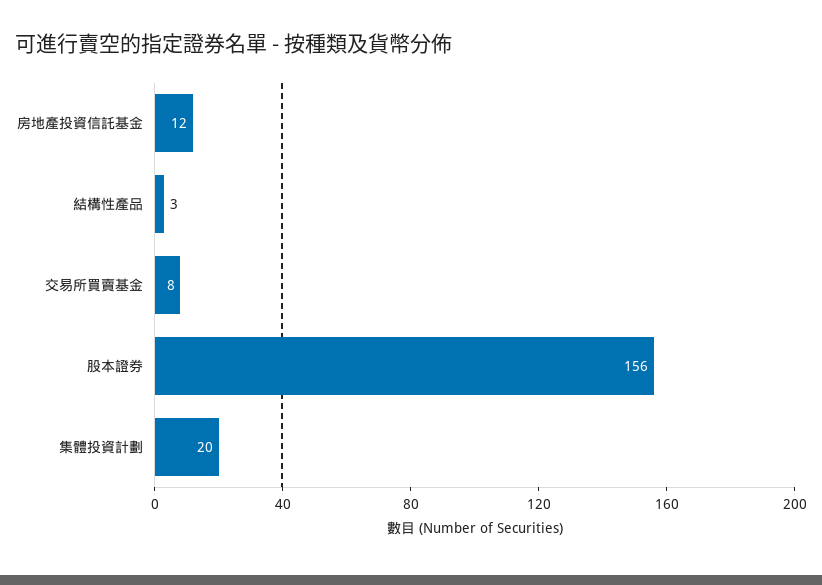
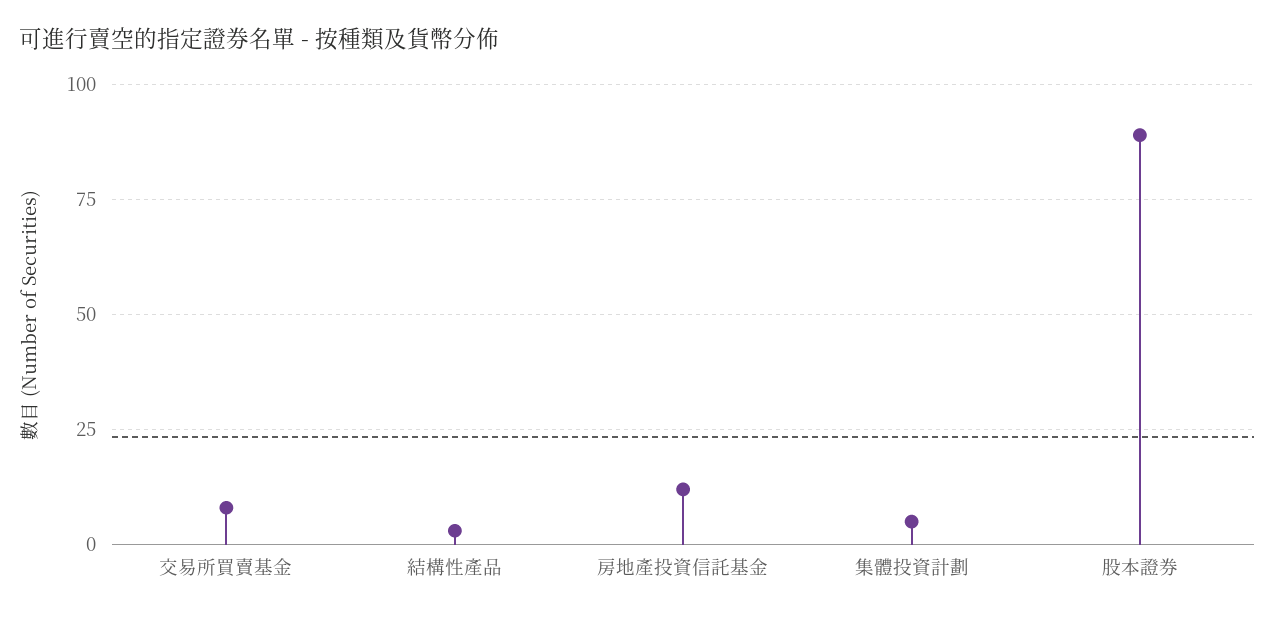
  {
    "房地產投資信託基金": 12,
    "結構性產品": 3,
    "交易所買賣基金": 8,
-   "股本證券": 156,
+   "股本證券": 90,
-   "集體投資計劃": 20
+   "集體投資計劃": 5
  }

